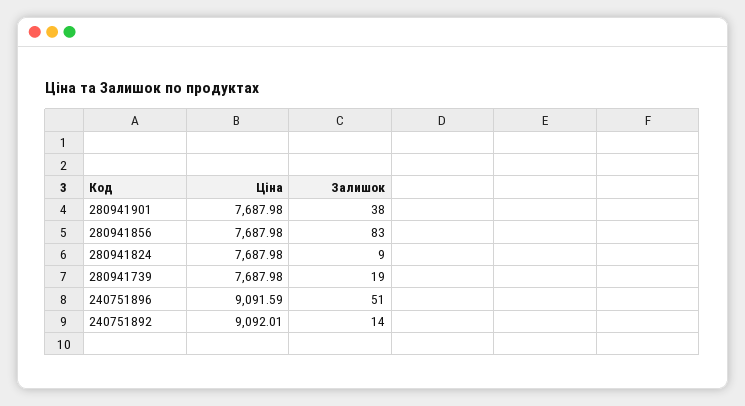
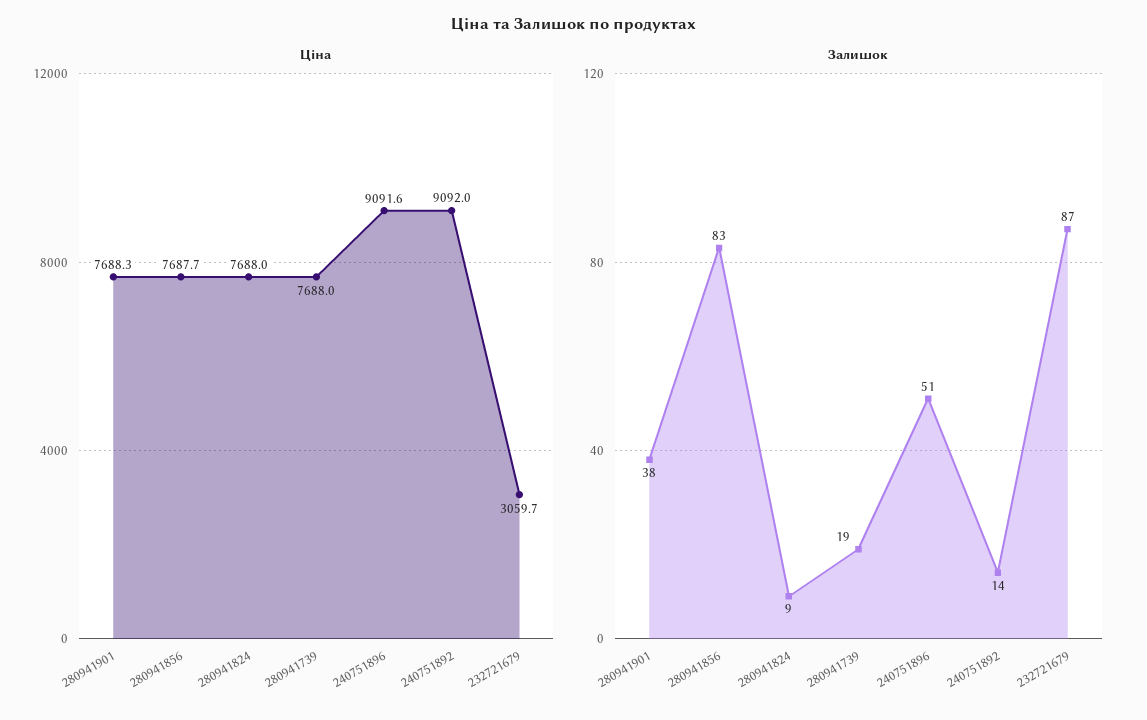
  {
    "Ціна": {
-     "280941901": 7687.98,
+     "280941901": 7688.3,
-     "280941856": 7687.98,
+     "280941856": 7687.7,
      "280941824": 7687.98,
      "280941739": 7687.98,
      "240751896": 9091.59,
-     "240751892": 9092.01
+     "240751892": 9092.01,
+     "232721679": 3059.7
    },
    "Залишок": {
      "280941901": 38,
      "280941856": 83,
      "280941824": 9,
      "280941739": 19,
      "240751896": 51,
-     "240751892": 14
+     "240751892": 14,
+     "232721679": 87
    }
  }

